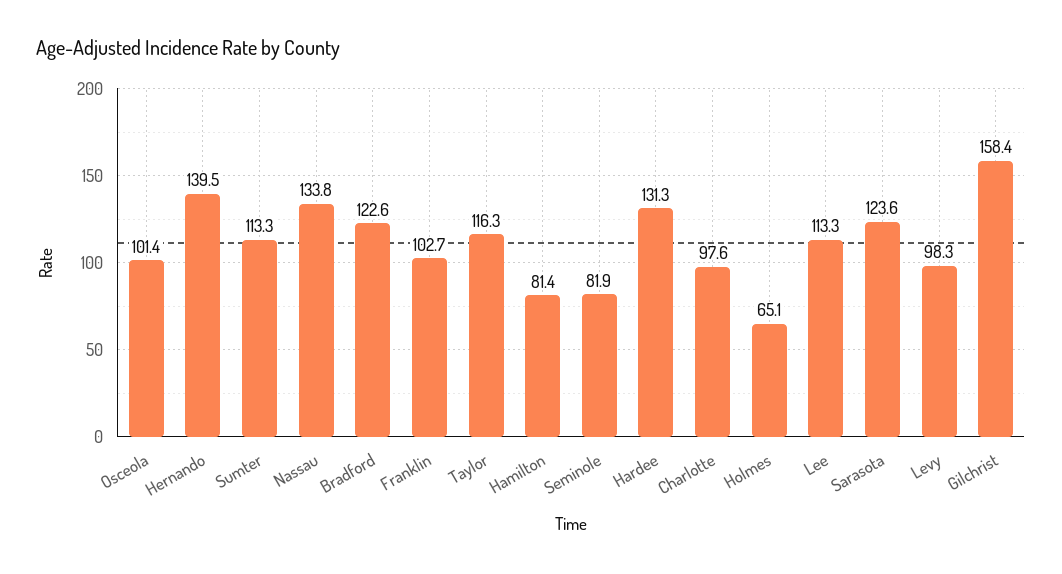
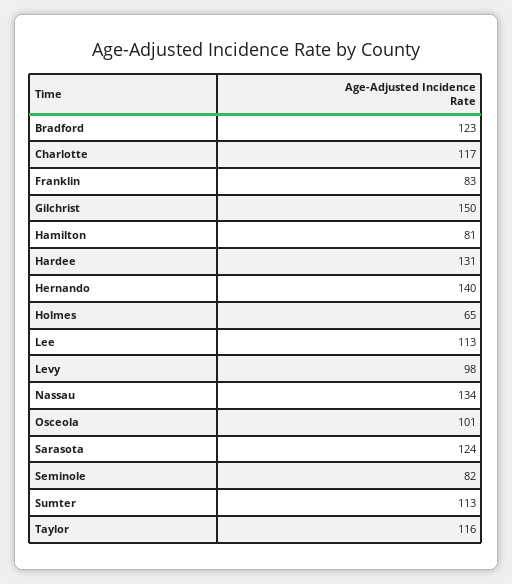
  {
    "Osceola": 101.4,
    "Hernando": 139.5,
    "Sumter": 113.3,
    "Nassau": 133.8,
    "Bradford": 122.6,
-   "Franklin": 102.7,
+   "Franklin": 83,
    "Taylor": 116.3,
    "Hamilton": 81.4,
    "Seminole": 81.9,
    "Hardee": 131.3,
-   "Charlotte": 97.6,
+   "Charlotte": 117,
    "Holmes": 65.1,
    "Lee": 113.3,
    "Sarasota": 123.6,
    "Levy": 98.3,
-   "Gilchrist": 158.4
+   "Gilchrist": 150
  }

